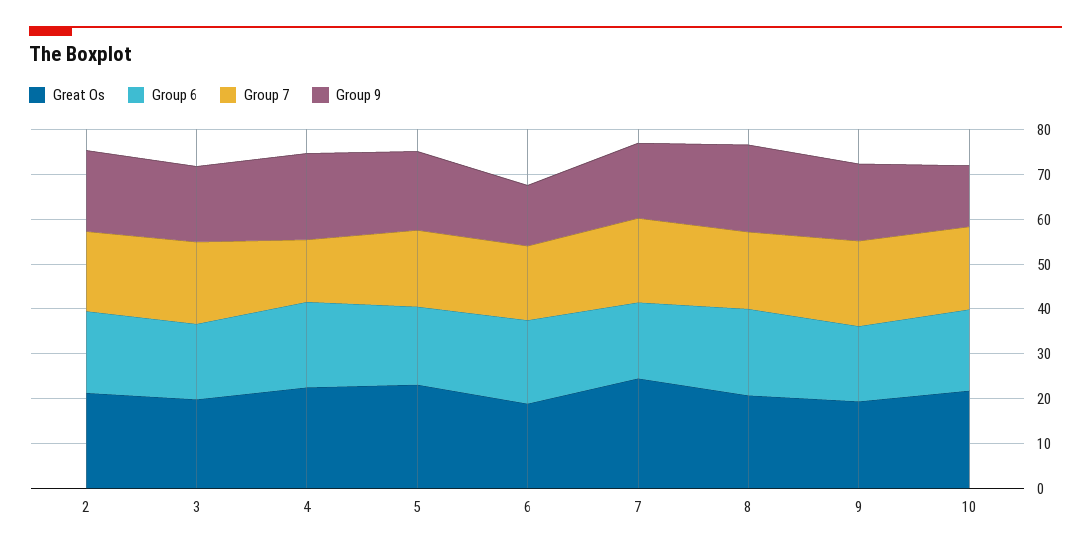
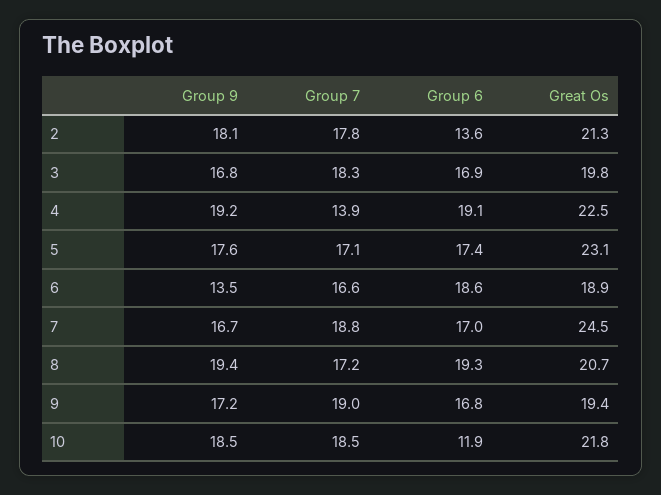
  {
    "Great Os": {
      "2": 21.3,
      "3": 19.8,
      "4": 22.5,
      "5": 23.1,
      "6": 18.9,
      "7": 24.5,
      "8": 20.7,
      "9": 19.4,
      "10": 21.8
    },
    "Group 6": {
-     "2": 18,
+     "2": 13.6,
      "3": 16.9,
      "4": 19.1,
      "5": 17.4,
      "6": 18.6,
      "7": 17,
      "8": 19.3,
      "9": 16.8,
-     "10": 18
+     "10": 11.9
    },
    "Group 7": {
      "2": 17.8,
      "3": 18.3,
      "4": 13.9,
      "5": 17.1,
      "6": 16.6,
      "7": 18.8,
      "8": 17.2,
      "9": 19,
      "10": 18.5
    },
    "Group 9": {
      "2": 18.1,
      "3": 16.8,
      "4": 19.2,
      "5": 17.6,
      "6": 13.5,
      "7": 16.7,
      "8": 19.4,
      "9": 17.2,
-     "10": 14
+     "10": 18.5
    }
  }

